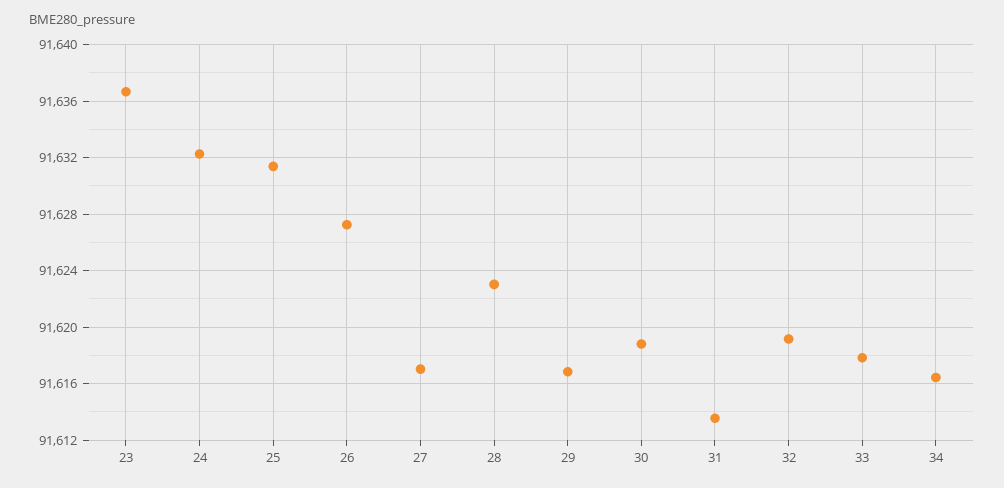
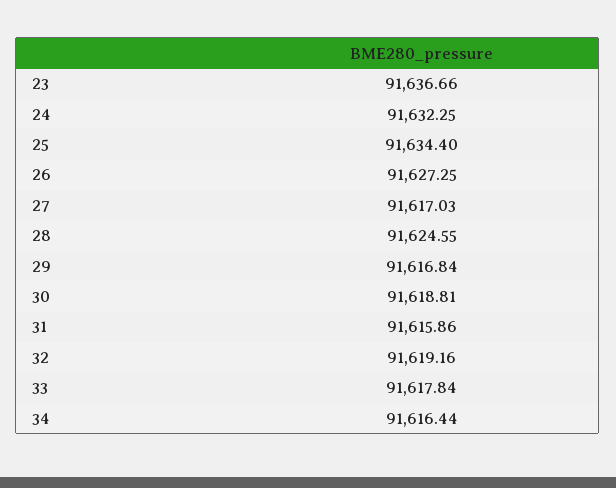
  {
    "23": 91636.66,
    "24": 91632.25,
-   "25": 91631.5,
+   "25": 91634.4,
    "26": 91627.25,
    "27": 91617.03,
-   "28": 91623,
+   "28": 91624.55,
    "29": 91616.84,
    "30": 91618.81,
-   "31": 91613.5,
+   "31": 91615.86,
    "32": 91619.16,
    "33": 91617.84,
    "34": 91616.44
  }

